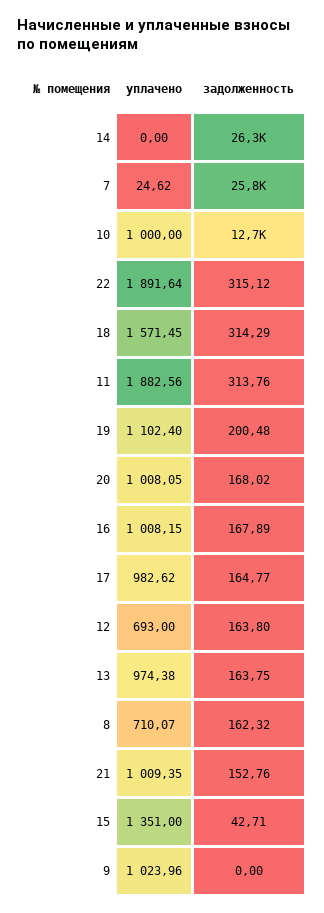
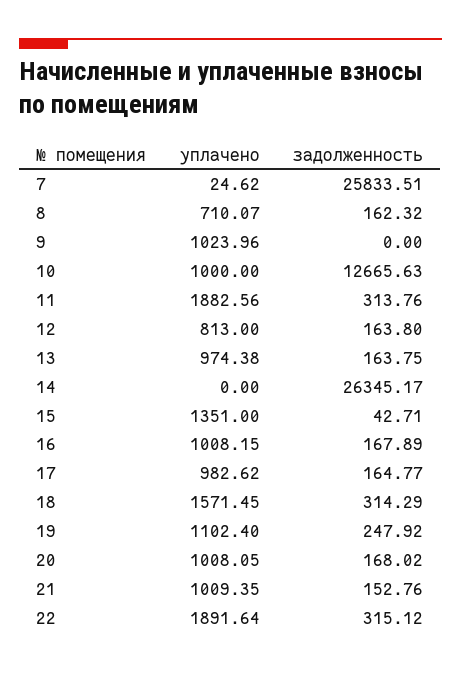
  {
    "уплачено": {
      "14": 0,
      "7": 24.62,
      "10": 1000,
      "22": 1891.64,
      "18": 1571.45,
      "11": 1882.56,
      "19": 1102.4,
      "20": 1008.05,
      "16": 1008.15,
      "17": 982.62,
-     "12": 693,
+     "12": 813,
      "13": 974.38,
      "8": 710.07,
      "21": 1009.35,
      "15": 1351,
      "9": 1023.96
    },
    "задолженность": {
      "14": 26345.17,
      "7": 25833.51,
      "10": 12665.63,
      "22": 315.12,
      "18": 314.29,
      "11": 313.76,
-     "19": 200.48,
+     "19": 247.92,
      "20": 168.02,
      "16": 167.89,
      "17": 164.77,
      "12": 163.8,
      "13": 163.75,
      "8": 162.32,
      "21": 152.76,
      "15": 42.71,
      "9": 0
    }
  }

